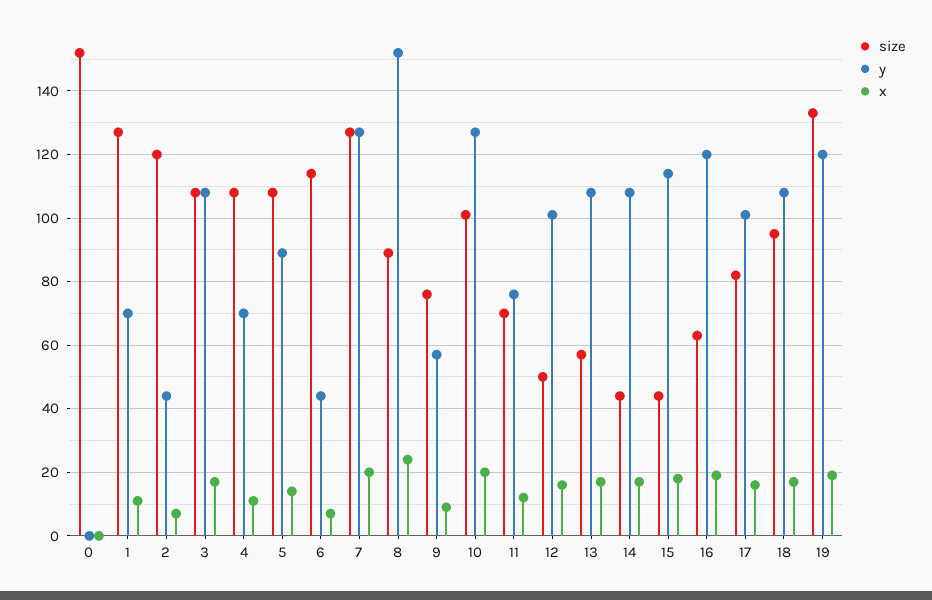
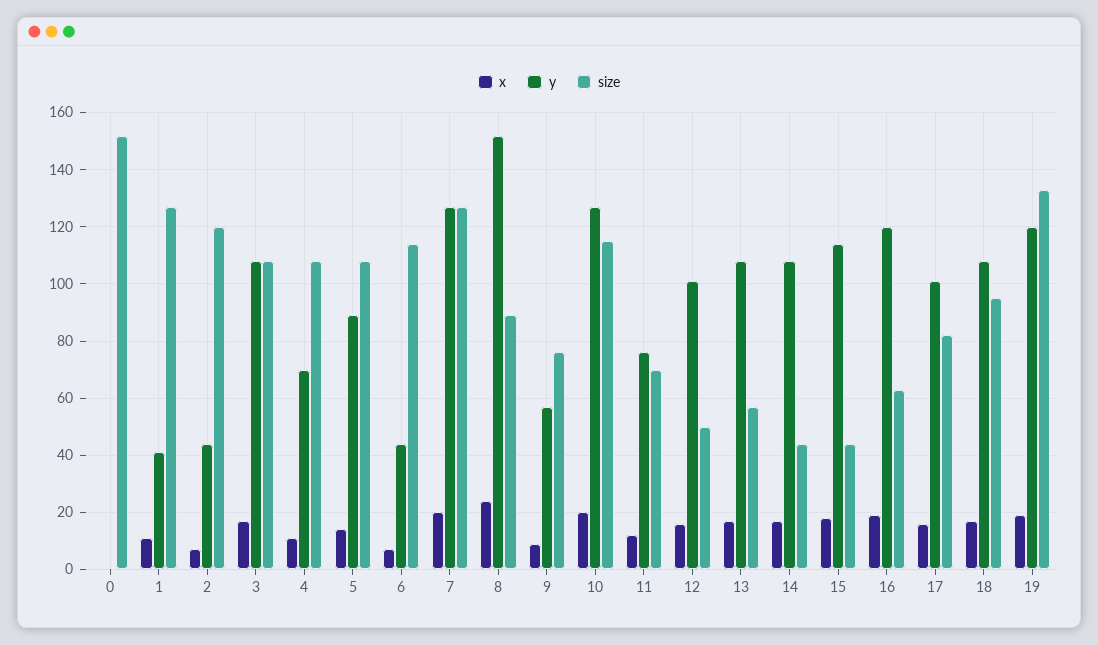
  {
    "size": {
      "0": 150,
      "1": 125,
      "2": 120,
      "3": 110,
      "4": 110,
      "5": 110,
      "6": 115,
      "7": 125,
      "8": 90,
      "9": 75,
-     "10": 100,
+     "10": 115,
      "11": 70,
      "12": 50,
      "13": 55,
      "14": 45,
      "15": 45,
      "16": 65,
      "17": 80,
      "18": 95,
      "19": 135
    },
    "y": {
      "0": 0,
-     "1": 70,
+     "1": 40,
      "2": 45,
      "3": 110,
      "4": 70,
      "5": 90,
      "6": 45,
      "7": 125,
      "8": 150,
      "9": 55,
      "10": 125,
      "11": 75,
      "12": 100,
      "13": 110,
      "14": 110,
      "15": 115,
      "16": 120,
      "17": 100,
      "18": 110,
      "19": 120
    },
    "x": {
      "0": 0,
      "1": 10,
      "2": 5,
      "3": 15,
      "4": 10,
      "5": 15,
      "6": 5,
      "7": 20,
      "8": 25,
      "9": 10,
      "10": 20,
      "11": 10,
      "12": 15,
      "13": 15,
      "14": 15,
      "15": 20,
      "16": 20,
      "17": 15,
      "18": 15,
      "19": 20
    }
  }

